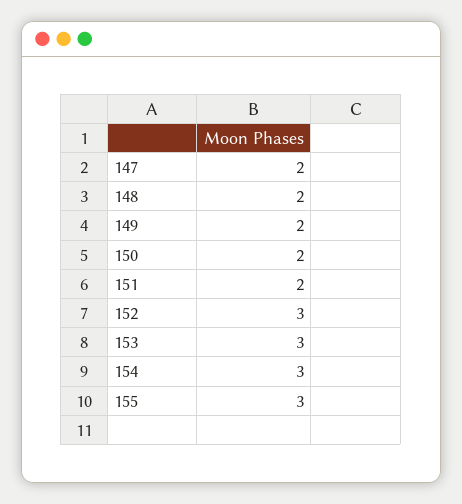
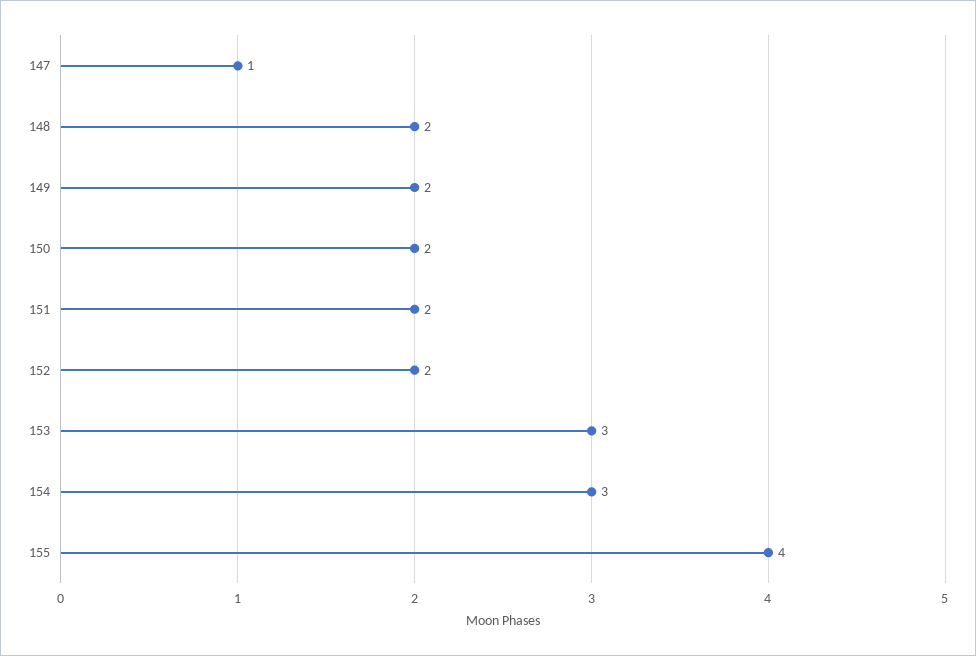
  {
-   "147": 2,
+   "147": 1,
    "148": 2,
    "149": 2,
    "150": 2,
    "151": 2,
-   "152": 3,
+   "152": 2,
    "153": 3,
    "154": 3,
-   "155": 3
+   "155": 4
  }

